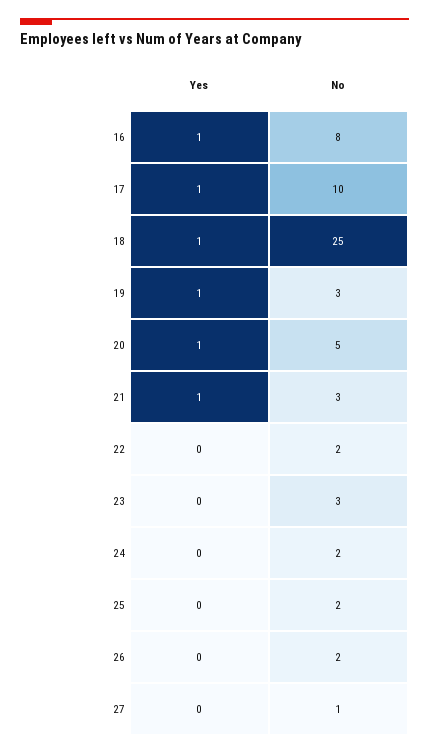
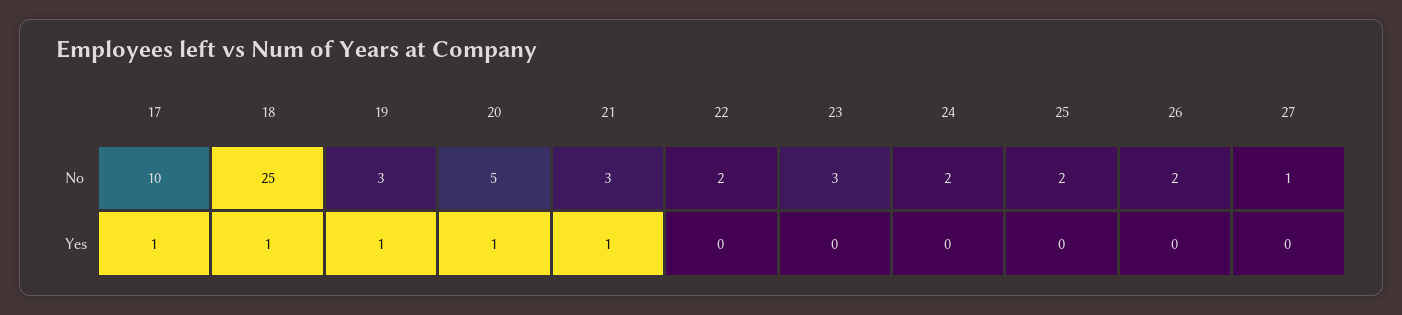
  {
    "Yes": {
-     "16": 1,
      "17": 1,
      "18": 1,
      "19": 1,
      "20": 1,
      "21": 1,
      "22": 0,
      "23": 0,
      "24": 0,
      "25": 0,
      "26": 0,
      "27": 0
    },
    "No": {
-     "16": 8,
      "17": 10,
      "18": 25,
      "19": 3,
      "20": 5,
      "21": 3,
      "22": 2,
      "23": 3,
      "24": 2,
      "25": 2,
      "26": 2,
      "27": 1
    }
  }

